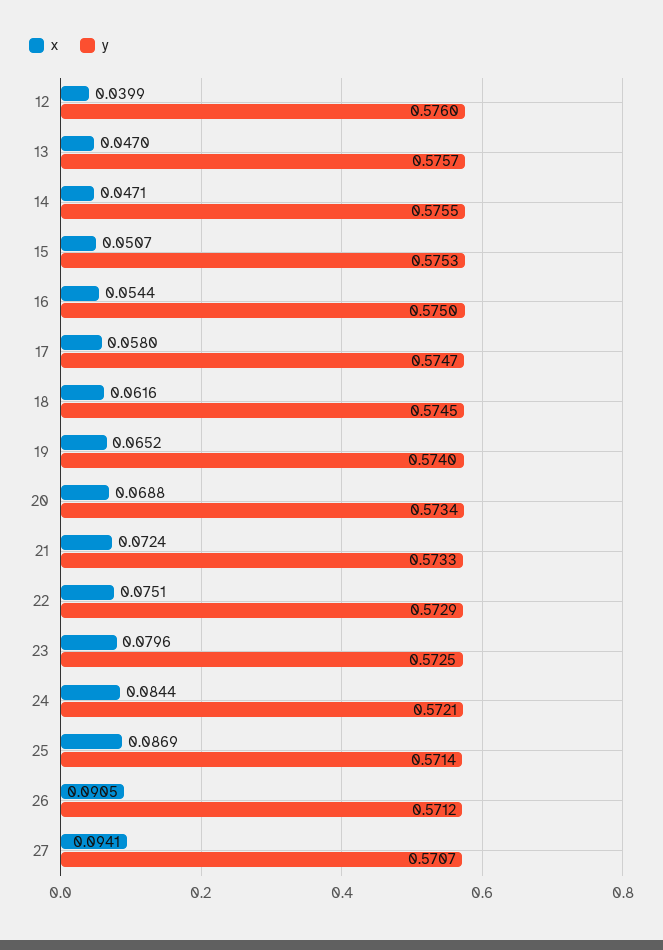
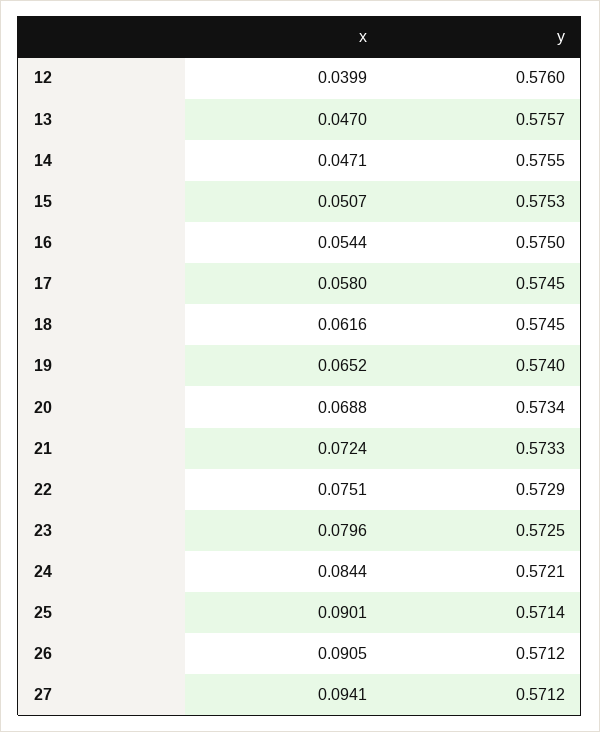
  {
    "x": {
      "12": 0.0399,
      "13": 0.047,
      "14": 0.0471,
      "15": 0.0507,
      "16": 0.0544,
      "17": 0.058,
      "18": 0.0616,
      "19": 0.0652,
      "20": 0.0688,
      "21": 0.0724,
      "22": 0.0751,
      "23": 0.0796,
      "24": 0.0844,
-     "25": 0.0869,
+     "25": 0.0901,
      "26": 0.0905,
      "27": 0.0941
    },
    "y": {
      "12": 0.576,
      "13": 0.5757,
      "14": 0.5755,
      "15": 0.5753,
      "16": 0.575,
-     "17": 0.5747,
+     "17": 0.5745,
      "18": 0.5745,
      "19": 0.574,
      "20": 0.5734,
      "21": 0.5733,
      "22": 0.5729,
      "23": 0.5725,
      "24": 0.5721,
      "25": 0.5714,
      "26": 0.5712,
-     "27": 0.5707
+     "27": 0.5712
    }
  }

